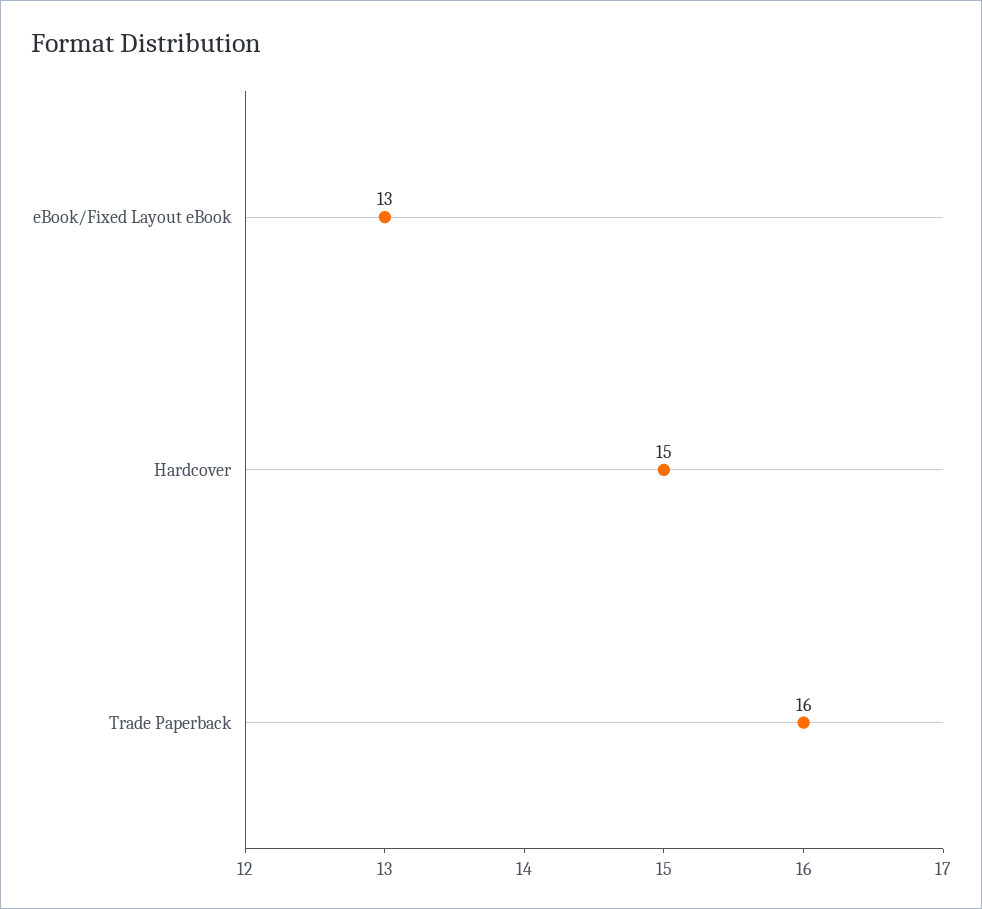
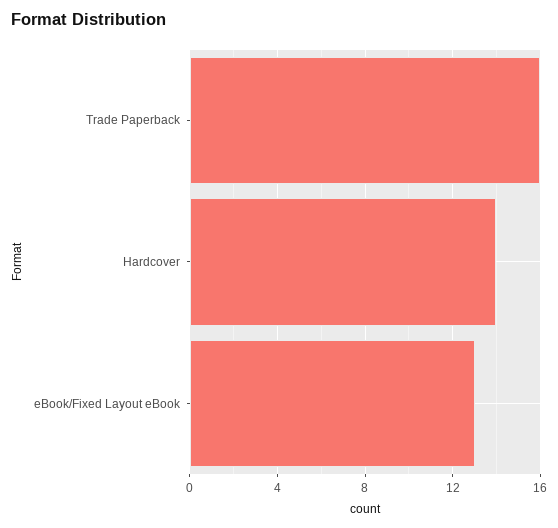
  {
    "eBook/Fixed Layout eBook": 13,
-   "Hardcover": 15,
+   "Hardcover": 14,
    "Trade Paperback": 16
  }

